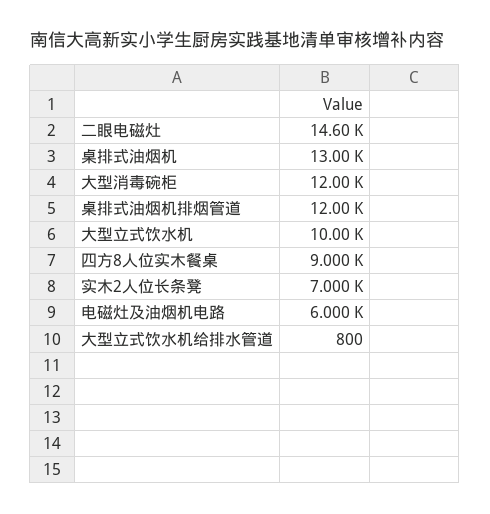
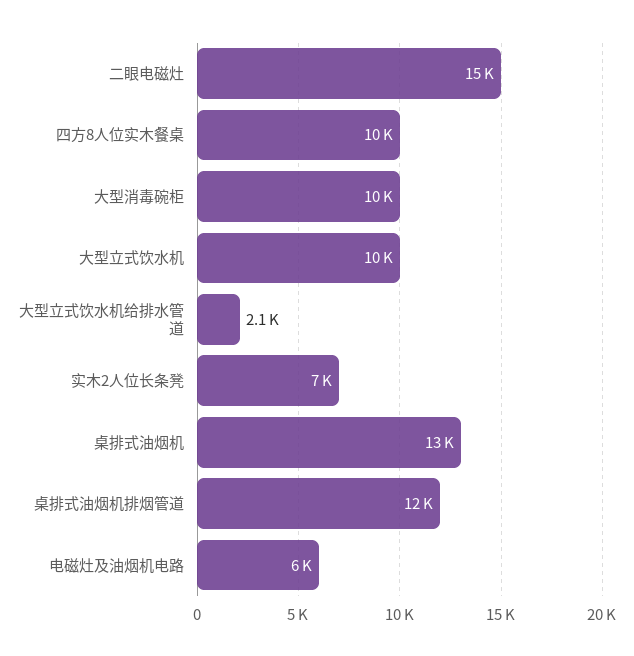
  {
-   "二眼电磁灶": 14600,
+   "二眼电磁灶": 15000,
    "桌排式油烟机": 13000,
-   "大型消毒碗柜": 12000,
+   "大型消毒碗柜": 10000,
    "桌排式油烟机排烟管道": 12000,
    "大型立式饮水机": 10000,
-   "四方8人位实木餐桌": 9000,
+   "四方8人位实木餐桌": 10000,
    "实木2人位长条凳": 7000,
    "电磁灶及油烟机电路": 6000,
-   "大型立式饮水机给排水管道": 800
+   "大型立式饮水机给排水管道": 2100
  }

